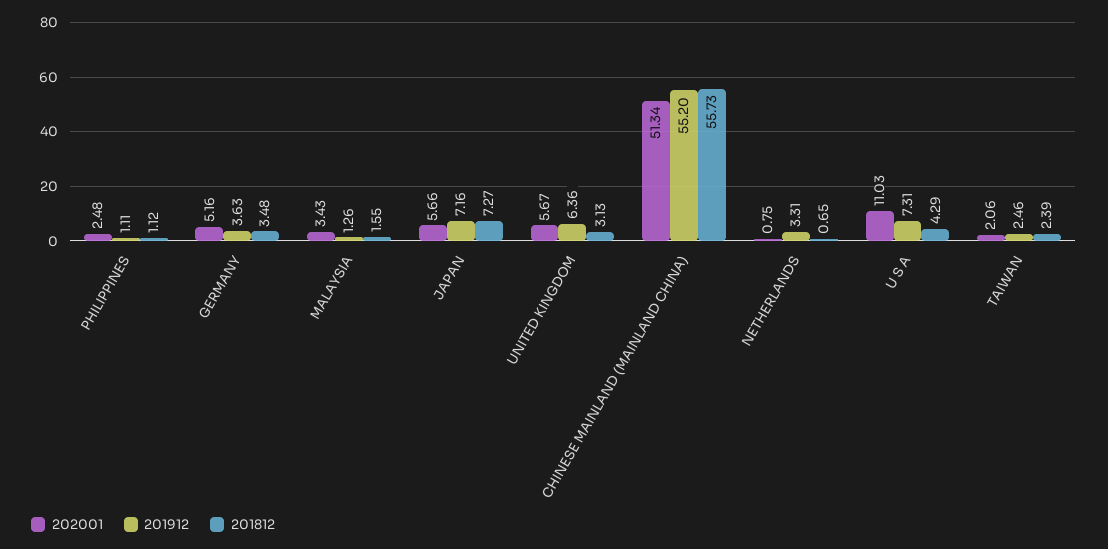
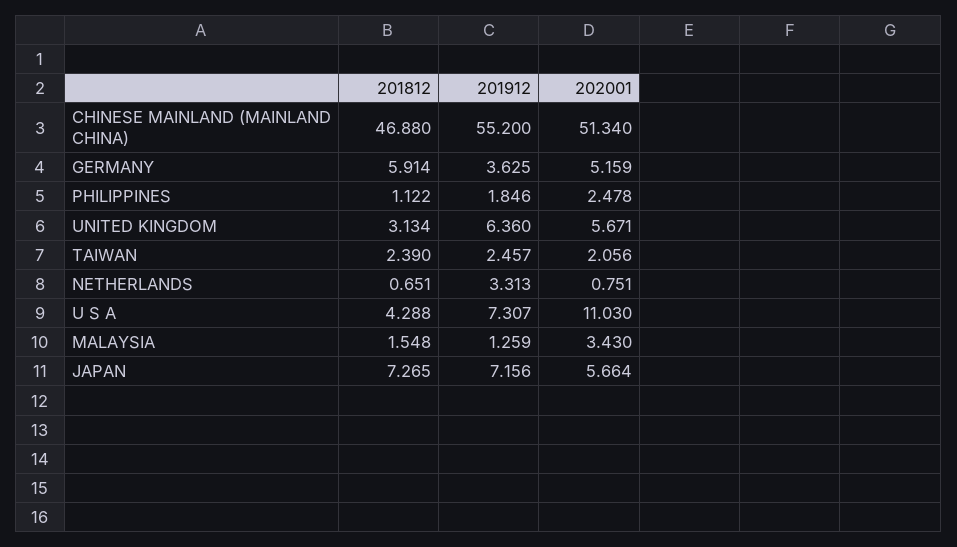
  {
    "202001": {
      "PHILIPPINES": 2.478,
      "GERMANY": 5.159,
      "MALAYSIA": 3.43,
      "JAPAN": 5.664,
      "UNITED KINGDOM": 5.671,
      "CHINESE MAINLAND (MAINLAND CHINA)": 51.34,
      "NETHERLANDS": 0.751,
      "U S A": 11.03,
      "TAIWAN": 2.056
    },
    "201912": {
-     "PHILIPPINES": 1.11,
+     "PHILIPPINES": 1.846,
      "GERMANY": 3.625,
      "MALAYSIA": 1.259,
      "JAPAN": 7.156,
      "UNITED KINGDOM": 6.36,
      "CHINESE MAINLAND (MAINLAND CHINA)": 55.2,
      "NETHERLANDS": 3.313,
      "U S A": 7.307,
      "TAIWAN": 2.457
    },
    "201812": {
      "PHILIPPINES": 1.122,
-     "GERMANY": 3.48,
+     "GERMANY": 5.914,
      "MALAYSIA": 1.548,
      "JAPAN": 7.265,
      "UNITED KINGDOM": 3.134,
-     "CHINESE MAINLAND (MAINLAND CHINA)": 55.73,
+     "CHINESE MAINLAND (MAINLAND CHINA)": 46.88,
      "NETHERLANDS": 0.651,
      "U S A": 4.288,
      "TAIWAN": 2.39
    }
  }

